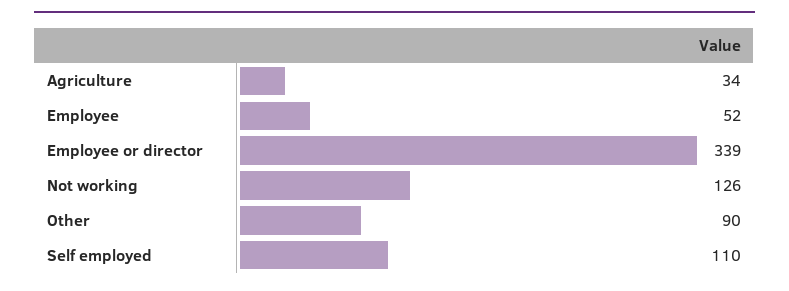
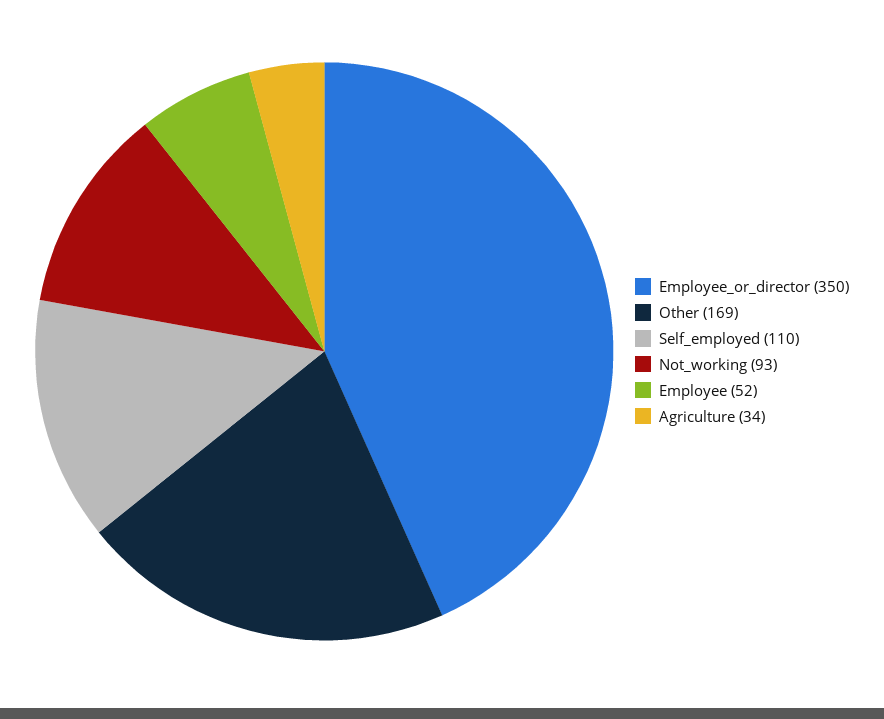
  {
    "Agriculture": 34,
    "Employee": 52,
-   "Employee or director": 339,
+   "Employee or director": 350,
-   "Not working": 126,
+   "Not working": 93,
-   "Other": 90,
+   "Other": 169,
    "Self employed": 110
  }

